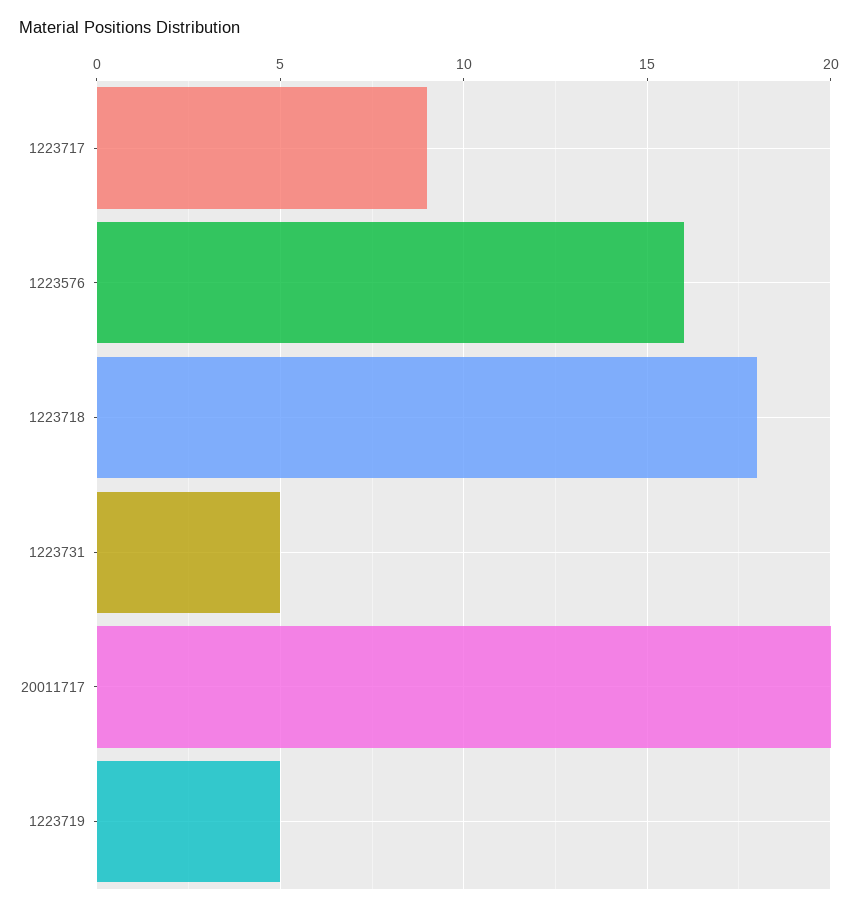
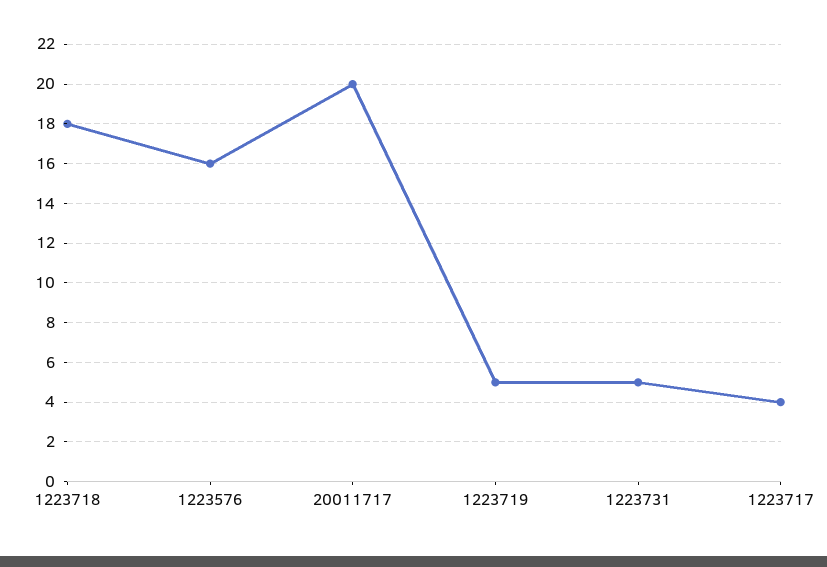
  {
-   "1223717": 9,
+   "1223717": 4,
    "1223576": 16,
    "1223718": 18,
    "1223731": 5,
    "20011717": 20,
    "1223719": 5
  }

